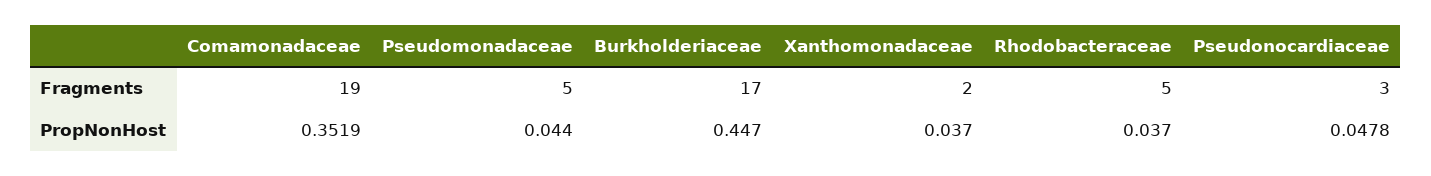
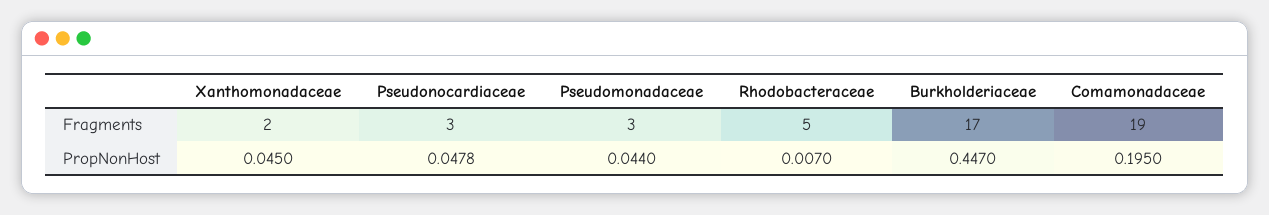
  {
    "Comamonadaceae": {
      "Fragments": 19,
-     "PropNonHost": 0.3519
+     "PropNonHost": 0.195
    },
    "Pseudomonadaceae": {
-     "Fragments": 5,
+     "Fragments": 3,
      "PropNonHost": 0.044
    },
    "Burkholderiaceae": {
      "Fragments": 17,
      "PropNonHost": 0.447
    },
    "Xanthomonadaceae": {
      "Fragments": 2,
-     "PropNonHost": 0.037
+     "PropNonHost": 0.045
    },
    "Rhodobacteraceae": {
      "Fragments": 5,
-     "PropNonHost": 0.037
+     "PropNonHost": 0.007
    },
    "Pseudonocardiaceae": {
      "Fragments": 3,
      "PropNonHost": 0.0478
    }
  }

